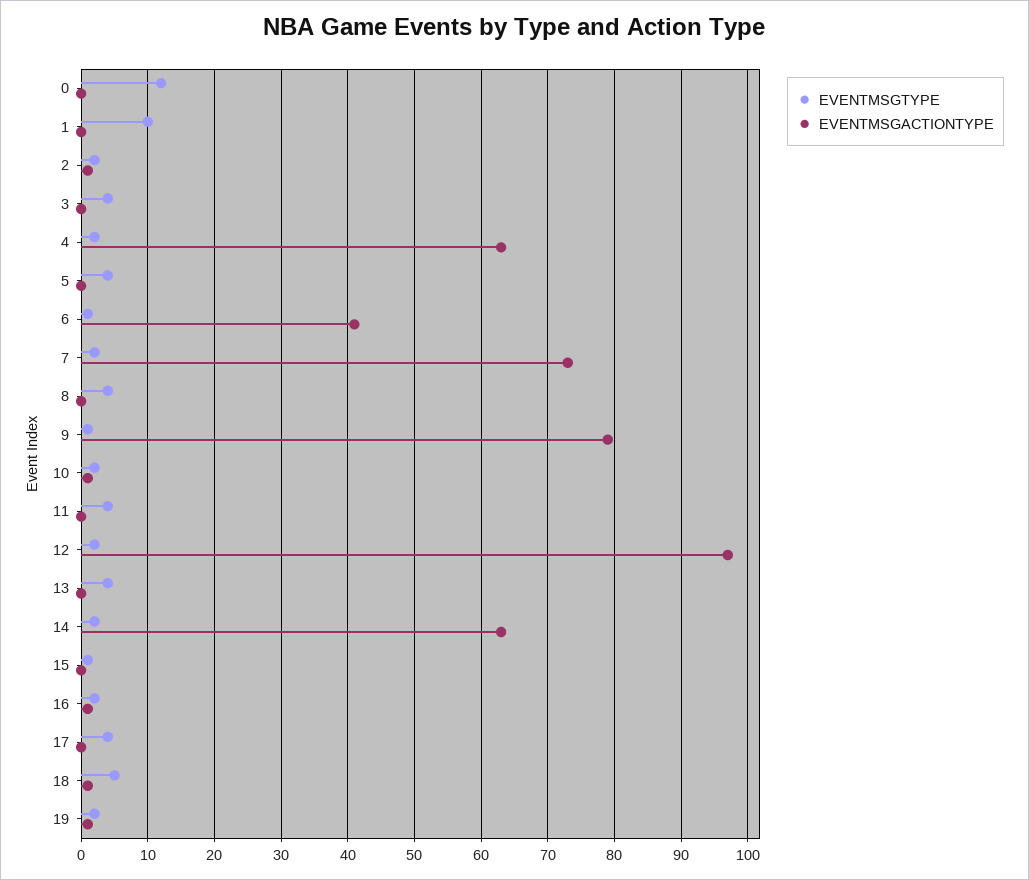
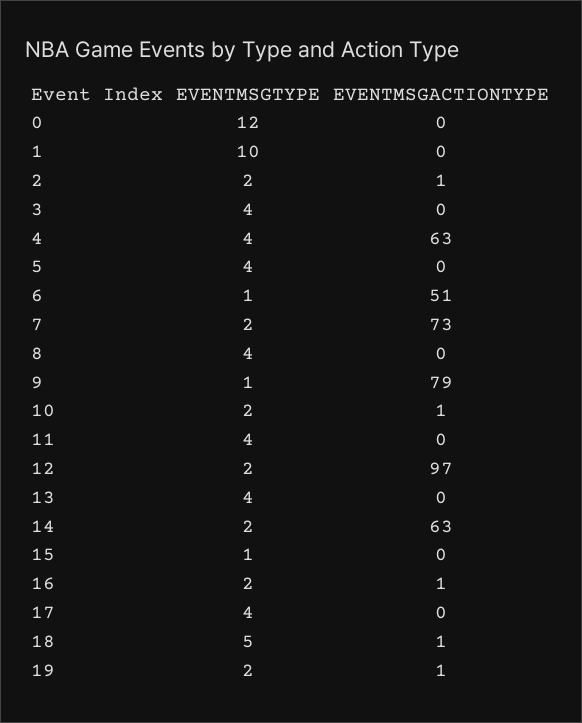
  {
    "EVENTMSGTYPE": {
      "0": 12,
      "1": 10,
      "2": 2,
      "3": 4,
-     "4": 2,
+     "4": 4,
      "5": 4,
      "6": 1,
      "7": 2,
      "8": 4,
      "9": 1,
      "10": 2,
      "11": 4,
      "12": 2,
      "13": 4,
      "14": 2,
      "15": 1,
      "16": 2,
      "17": 4,
      "18": 5,
      "19": 2
    },
    "EVENTMSGACTIONTYPE": {
      "0": 0,
      "1": 0,
      "2": 1,
      "3": 0,
      "4": 63,
      "5": 0,
-     "6": 41,
+     "6": 51,
      "7": 73,
      "8": 0,
      "9": 79,
      "10": 1,
      "11": 0,
      "12": 97,
      "13": 0,
      "14": 63,
      "15": 0,
      "16": 1,
      "17": 0,
      "18": 1,
      "19": 1
    }
  }

